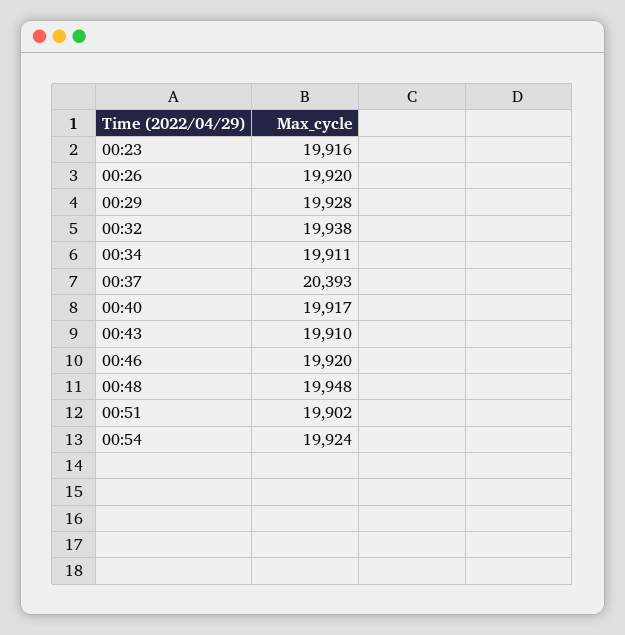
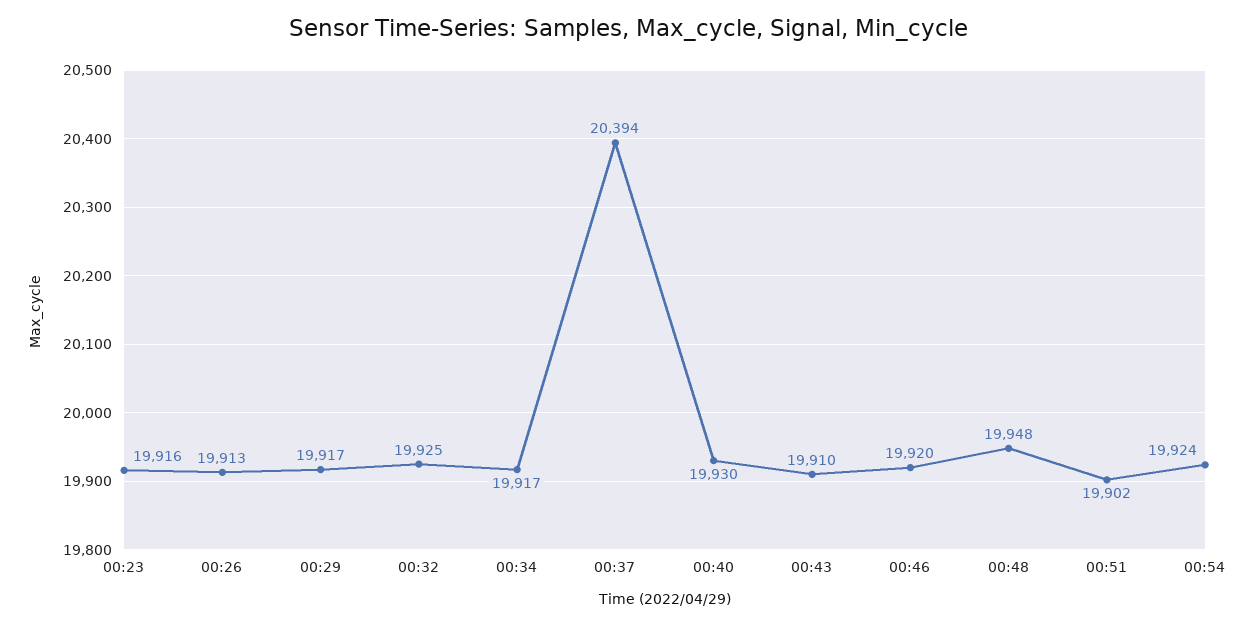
  {
    "00:23": 19916,
-   "00:26": 19920,
+   "00:26": 19913,
-   "00:29": 19928,
+   "00:29": 19917,
-   "00:32": 19938,
+   "00:32": 19925,
-   "00:34": 19911,
+   "00:34": 19917,
-   "00:37": 20393,
+   "00:37": 20394,
-   "00:40": 19917,
+   "00:40": 19930,
    "00:43": 19910,
    "00:46": 19920,
    "00:48": 19948,
    "00:51": 19902,
    "00:54": 19924
  }

